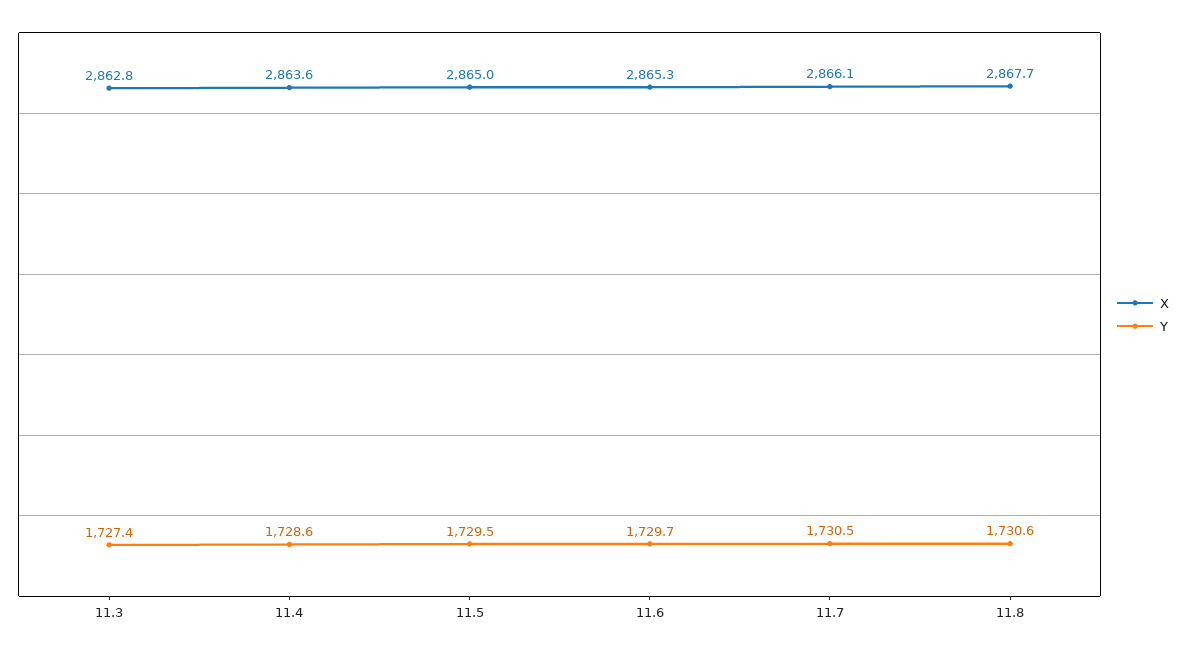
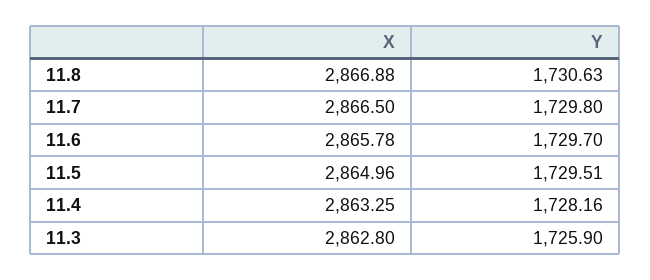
  {
    "X": {
      "11.3": 2862.8,
-     "11.4": 2863.6,
+     "11.4": 2863.25,
      "11.5": 2864.96,
-     "11.6": 2865.3,
+     "11.6": 2865.78,
-     "11.7": 2866.1,
+     "11.7": 2866.5,
-     "11.8": 2867.7
+     "11.8": 2866.88
    },
    "Y": {
-     "11.3": 1727.4,
+     "11.3": 1725.9,
-     "11.4": 1728.6,
+     "11.4": 1728.16,
      "11.5": 1729.51,
      "11.6": 1729.7,
-     "11.7": 1730.5,
+     "11.7": 1729.8,
      "11.8": 1730.63
    }
  }

